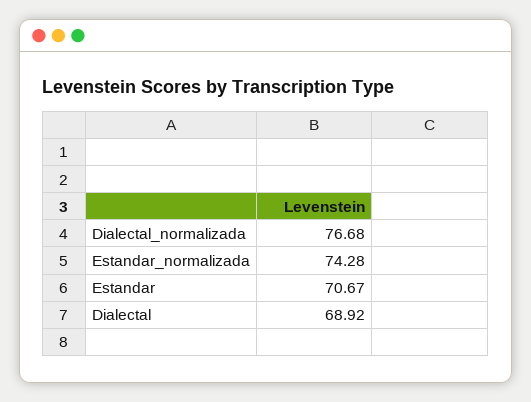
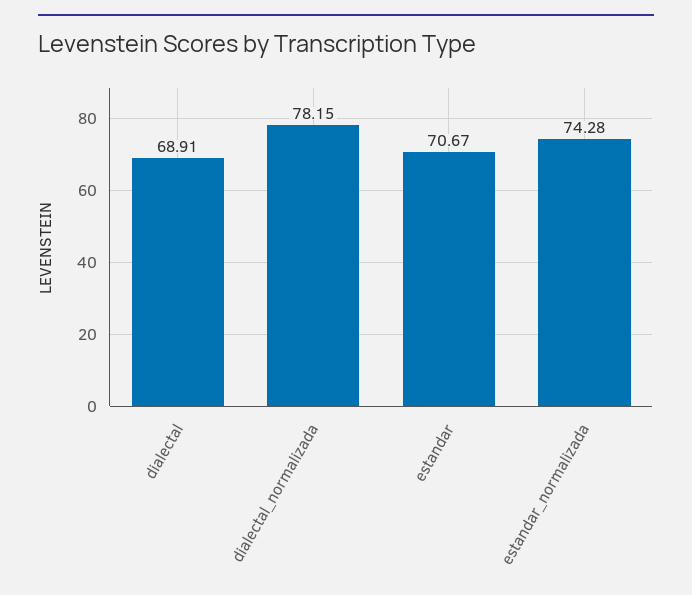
  {
-   "Dialectal_normalizada": 76.68,
+   "Dialectal_normalizada": 78.15,
    "Estandar_normalizada": 74.28,
    "Estandar": 70.67,
-   "Dialectal": 68.92
+   "Dialectal": 68.91
  }

